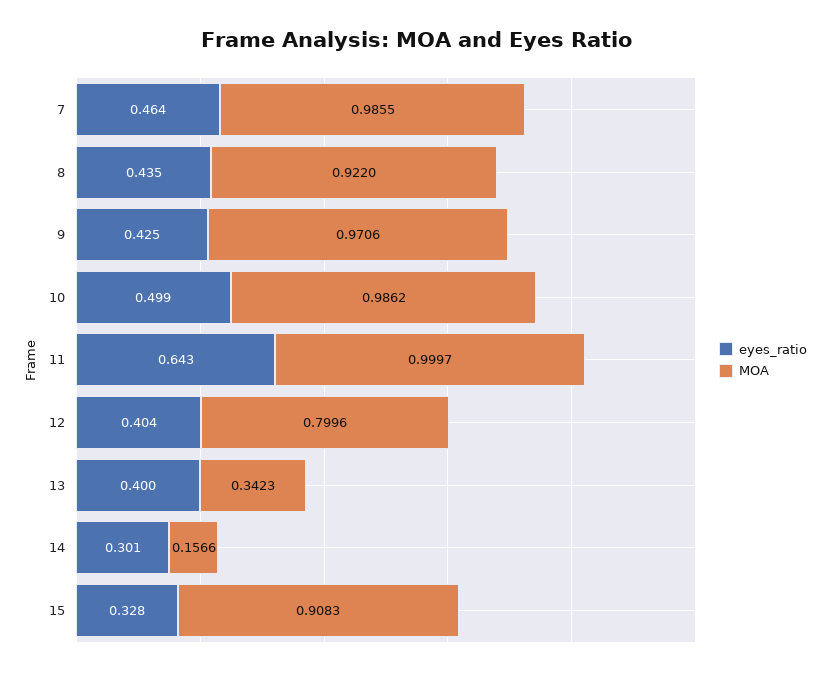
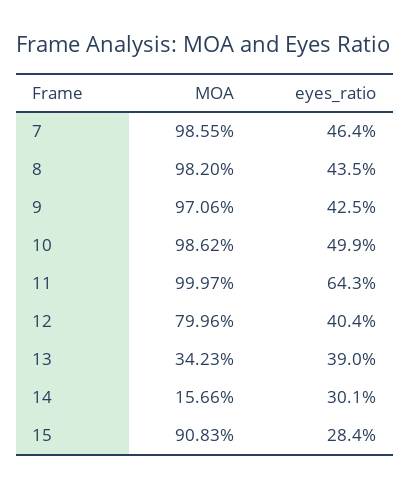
  {
    "eyes_ratio": {
      "7": 0.464,
      "8": 0.435,
      "9": 0.425,
      "10": 0.499,
      "11": 0.643,
      "12": 0.404,
-     "13": 0.4,
+     "13": 0.39,
      "14": 0.301,
-     "15": 0.328
+     "15": 0.284
    },
    "MOA": {
      "7": 0.9855,
-     "8": 0.922,
+     "8": 0.982,
      "9": 0.9706,
      "10": 0.9862,
      "11": 0.9997,
      "12": 0.7996,
      "13": 0.3423,
      "14": 0.1566,
      "15": 0.9083
    }
  }

